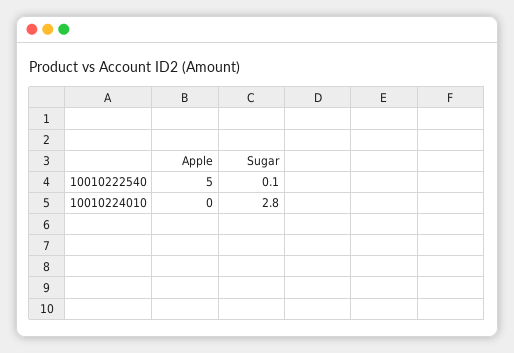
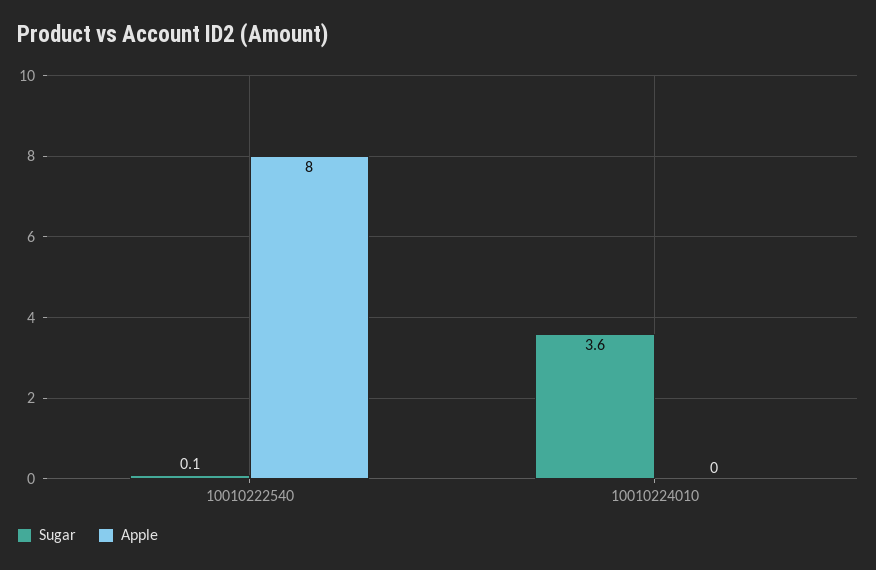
  {
    "Apple": {
-     "10010222540": 5,
+     "10010222540": 8,
      "10010224010": 0
    },
    "Sugar": {
      "10010222540": 0.1,
-     "10010224010": 2.8
+     "10010224010": 3.6
    }
  }

